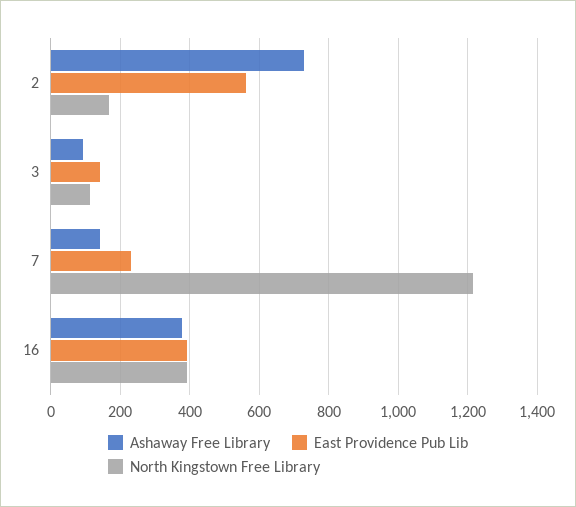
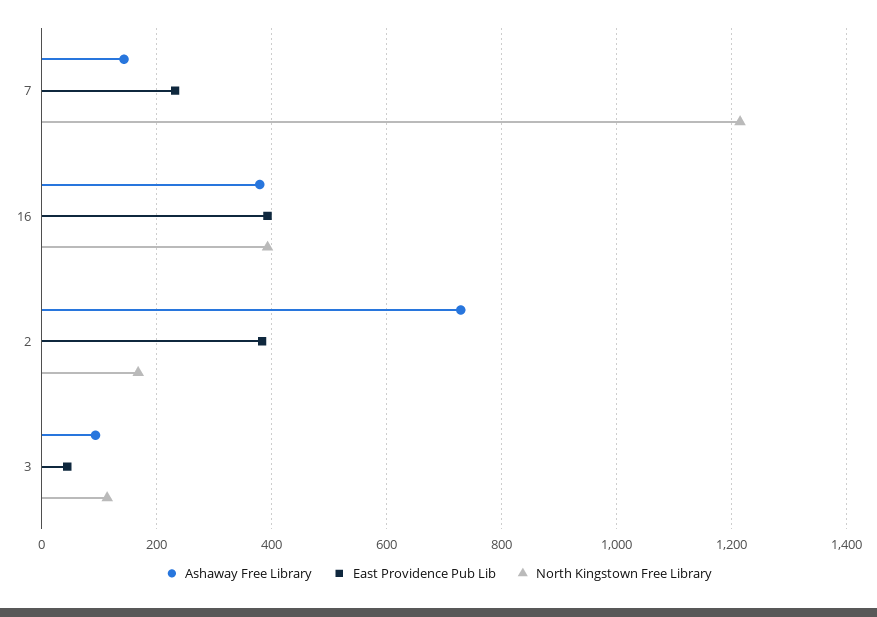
  {
    "Ashaway Free Library": {
      "2": 720,
      "3": 100,
      "7": 140,
      "16": 380
    },
    "East Providence Pub Lib": {
-     "2": 560,
+     "2": 380,
-     "3": 140,
+     "3": 40,
      "7": 240,
      "16": 400
    },
    "North Kingstown Free Library": {
      "2": 160,
      "3": 120,
      "7": 1220,
      "16": 400
    }
  }

